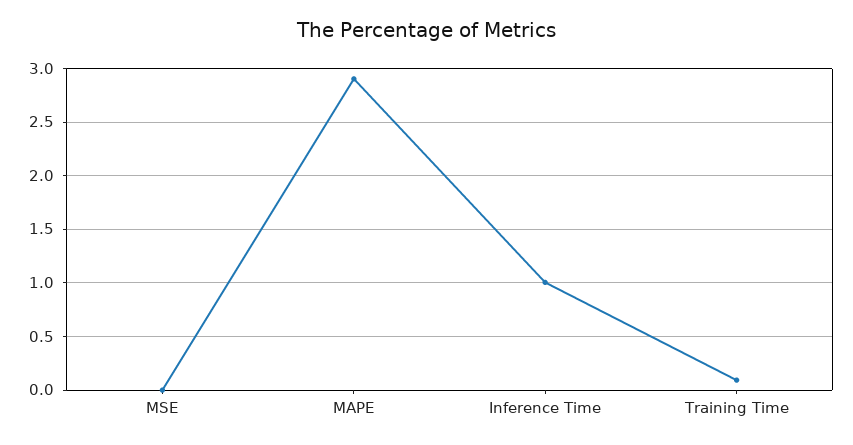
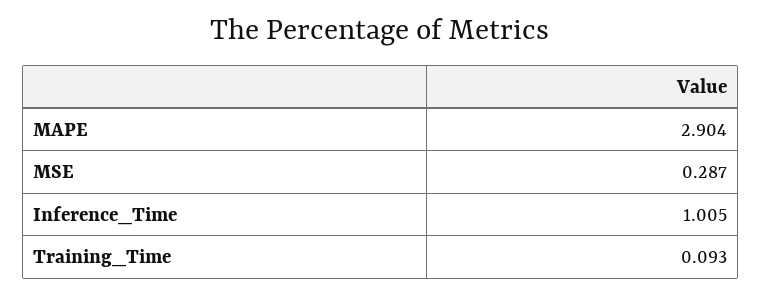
  {
-   "MSE": 0,
+   "MSE": 0.287,
    "MAPE": 2.904,
    "Inference Time": 1.005,
    "Training Time": 0.093
  }

